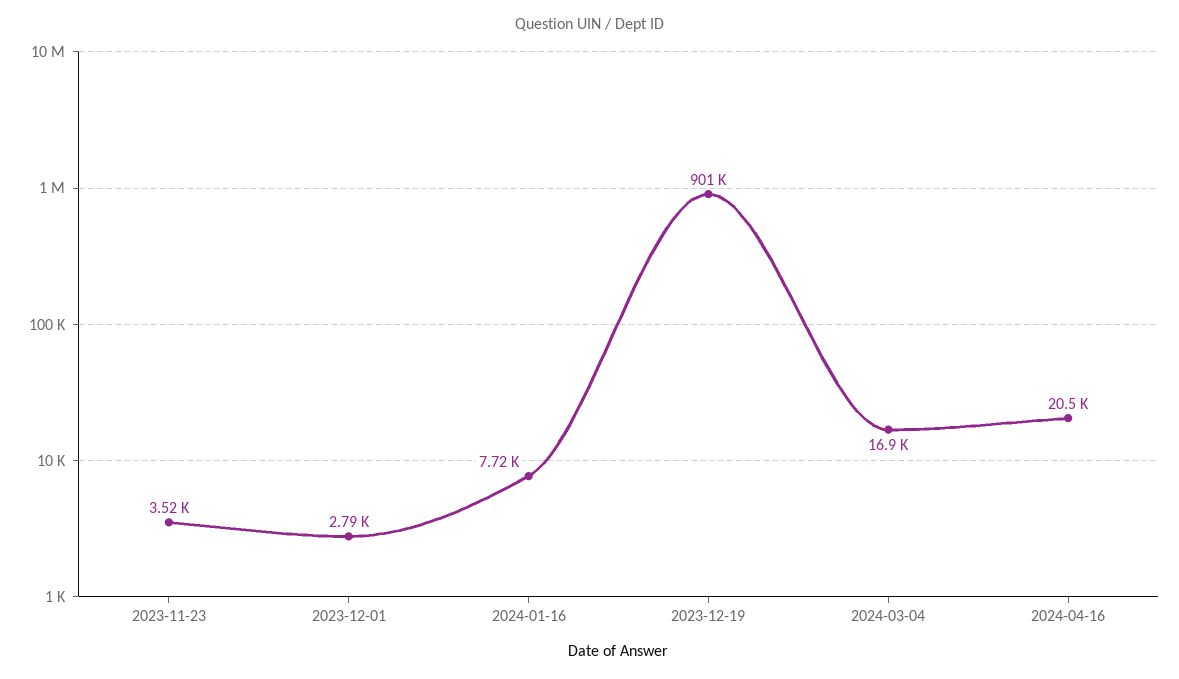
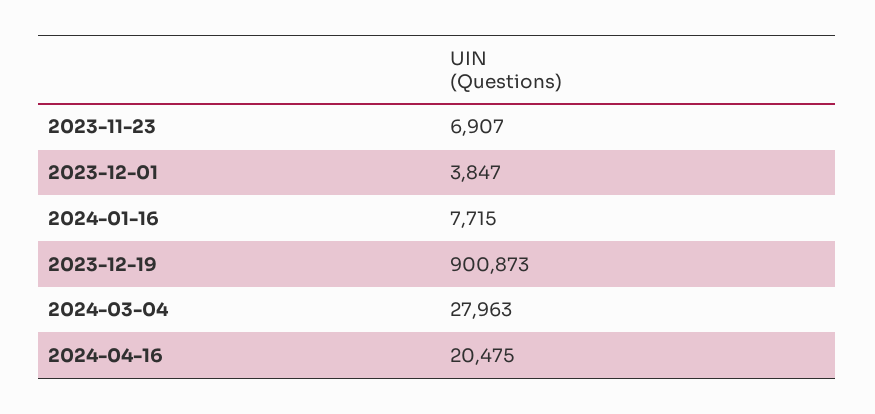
  {
-   "2023-11-23": 3520,
+   "2023-11-23": 6907,
-   "2023-12-01": 2790,
+   "2023-12-01": 3847,
    "2024-01-16": 7715,
    "2023-12-19": 900873,
-   "2024-03-04": 16900,
+   "2024-03-04": 27963,
    "2024-04-16": 20475
  }

